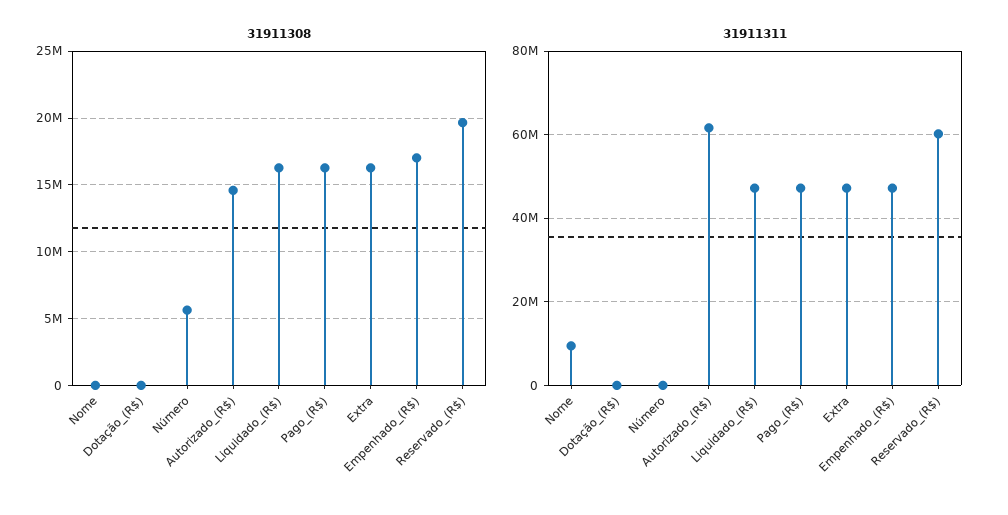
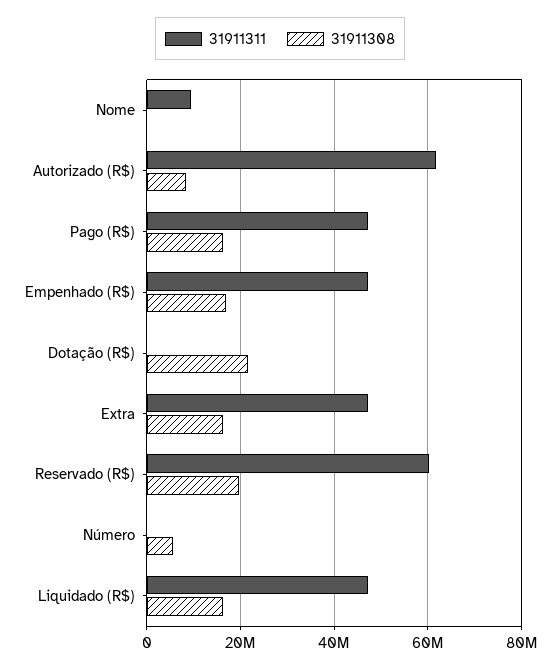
  {
    "31911308": {
      "Nome": 0,
-     "Dotação_(R$)": 0,
+     "Dotação_(R$)": 22000000,
      "Número": 5500000,
-     "Autorizado_(R$)": 14500000,
+     "Autorizado_(R$)": 8000000,
      "Liquidado_(R$)": 16500000,
      "Pago_(R$)": 16500000,
      "Extra": 16500000,
      "Empenhado_(R$)": 17000000,
      "Reservado_(R$)": 19500000
    },
    "31911311": {
      "Nome": 10000000,
      "Dotação_(R$)": 0,
      "Número": 0,
      "Autorizado_(R$)": 62000000,
      "Liquidado_(R$)": 48000000,
      "Pago_(R$)": 48000000,
      "Extra": 48000000,
      "Empenhado_(R$)": 48000000,
      "Reservado_(R$)": 60000000
    }
  }

